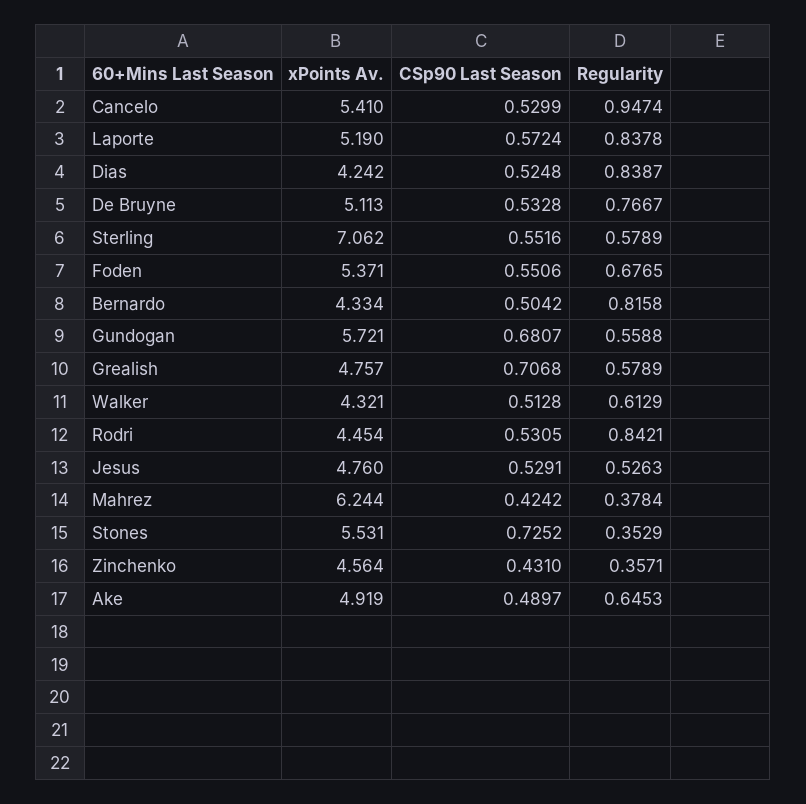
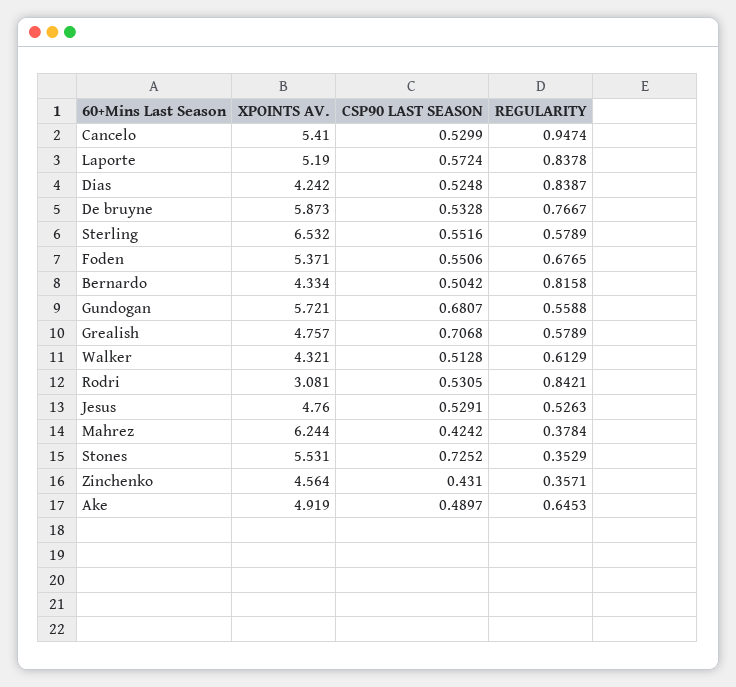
  {
    "xPoints Av.": {
      "Cancelo": 5.41,
      "Laporte": 5.19,
      "Dias": 4.242,
-     "De Bruyne": 5.113,
+     "De Bruyne": 5.873,
-     "Sterling": 7.062,
+     "Sterling": 6.532,
      "Foden": 5.371,
      "Bernardo": 4.334,
      "Gundogan": 5.721,
      "Grealish": 4.757,
      "Walker": 4.321,
-     "Rodri": 4.454,
+     "Rodri": 3.081,
      "Jesus": 4.76,
      "Mahrez": 6.244,
      "Stones": 5.531,
      "Zinchenko": 4.564,
      "Ake": 4.919
    },
    "CSp90 Last Season": {
      "Cancelo": 0.5299,
      "Laporte": 0.5724,
      "Dias": 0.5248,
      "De Bruyne": 0.5328,
      "Sterling": 0.5516,
      "Foden": 0.5506,
      "Bernardo": 0.5042,
      "Gundogan": 0.6807,
      "Grealish": 0.7068,
      "Walker": 0.5128,
      "Rodri": 0.5305,
      "Jesus": 0.5291,
      "Mahrez": 0.4242,
      "Stones": 0.7252,
      "Zinchenko": 0.431,
      "Ake": 0.4897
    },
    "Regularity": {
      "Cancelo": 0.9474,
      "Laporte": 0.8378,
      "Dias": 0.8387,
      "De Bruyne": 0.7667,
      "Sterling": 0.5789,
      "Foden": 0.6765,
      "Bernardo": 0.8158,
      "Gundogan": 0.5588,
      "Grealish": 0.5789,
      "Walker": 0.6129,
      "Rodri": 0.8421,
      "Jesus": 0.5263,
      "Mahrez": 0.3784,
      "Stones": 0.3529,
      "Zinchenko": 0.3571,
      "Ake": 0.6453
    }
  }

